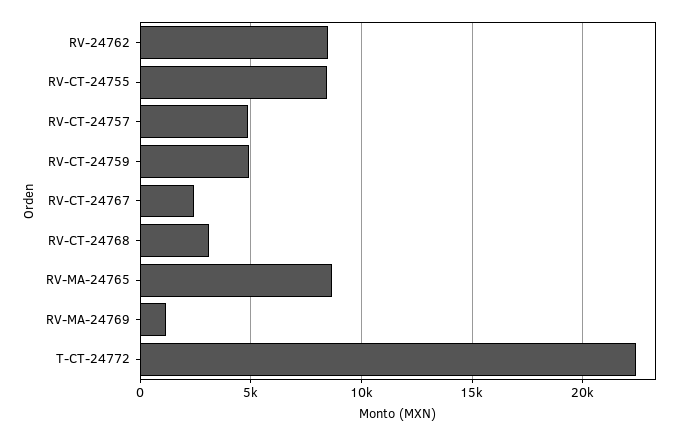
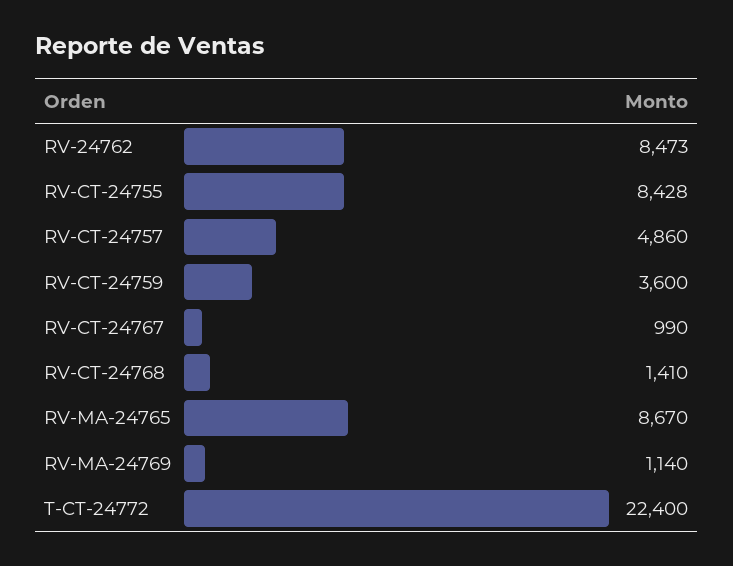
  {
    "RV-24762": 8473,
    "RV-CT-24755": 8428,
    "RV-CT-24757": 4860,
-   "RV-CT-24759": 5000,
+   "RV-CT-24759": 3600,
-   "RV-CT-24767": 2500,
+   "RV-CT-24767": 990,
-   "RV-CT-24768": 3000,
+   "RV-CT-24768": 1410,
    "RV-MA-24765": 8670,
    "RV-MA-24769": 1140,
    "T-CT-24772": 22400
  }

